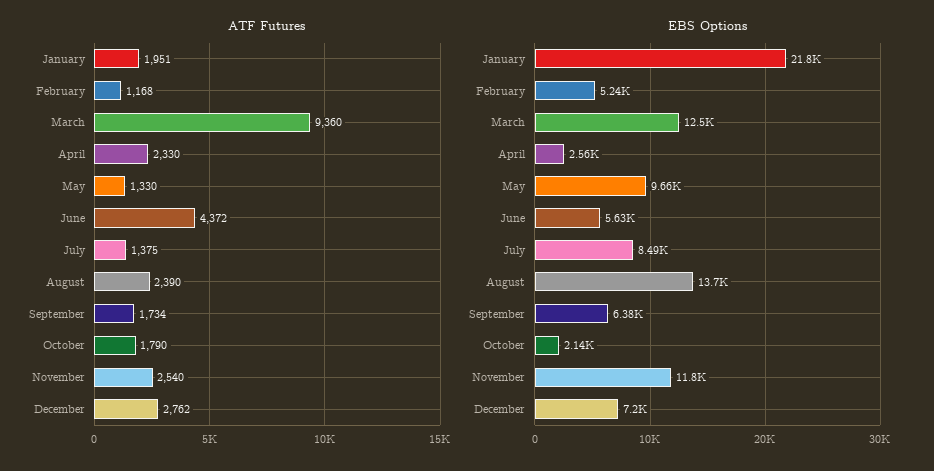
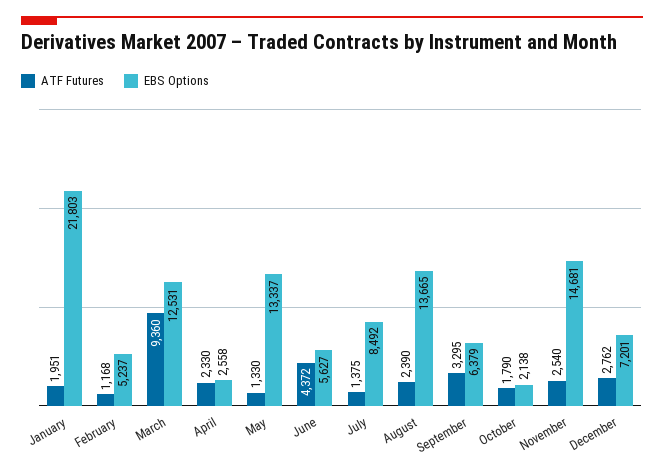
  {
    "ATF Futures": {
      "January": 1951,
      "February": 1168,
      "March": 9360,
      "April": 2330,
      "May": 1330,
      "June": 4372,
      "July": 1375,
      "August": 2390,
-     "September": 1734,
+     "September": 3295,
      "October": 1790,
      "November": 2540,
      "December": 2762
    },
    "EBS Options": {
      "January": 21803,
      "February": 5237,
      "March": 12531,
      "April": 2558,
-     "May": 9660,
+     "May": 13337,
      "June": 5627,
      "July": 8492,
      "August": 13665,
      "September": 6379,
      "October": 2138,
-     "November": 11800,
+     "November": 14681,
      "December": 7201
    }
  }

